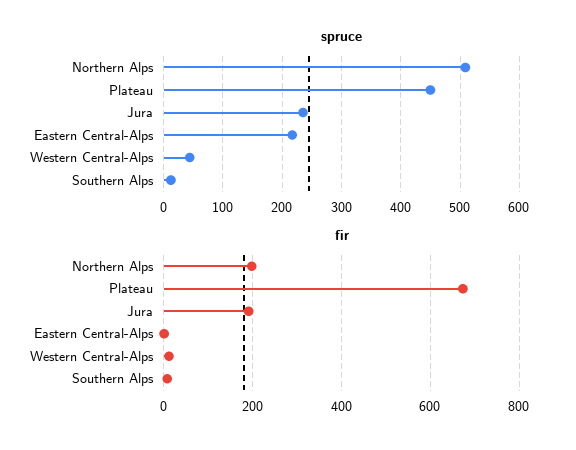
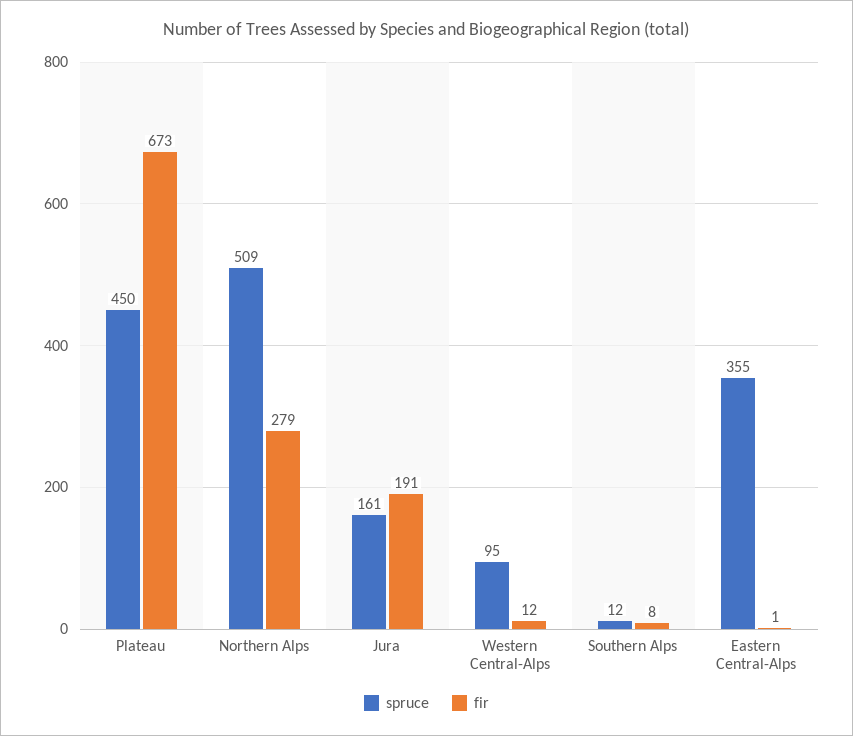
  {
    "spruce": {
      "Northern Alps": 509,
      "Plateau": 450,
-     "Jura": 240,
+     "Jura": 161,
-     "Eastern Central-Alps": 220,
+     "Eastern Central-Alps": 355,
-     "Western Central-Alps": 40,
+     "Western Central-Alps": 95,
      "Southern Alps": 12
    },
    "fir": {
-     "Northern Alps": 200,
+     "Northern Alps": 279,
      "Plateau": 673,
      "Jura": 191,
      "Eastern Central-Alps": 1,
      "Western Central-Alps": 12,
      "Southern Alps": 8
    }
  }

